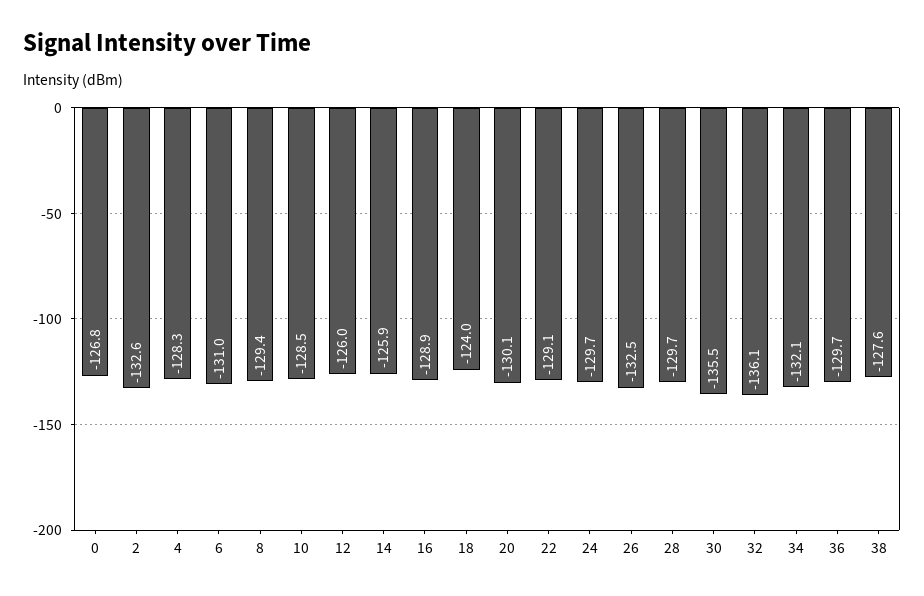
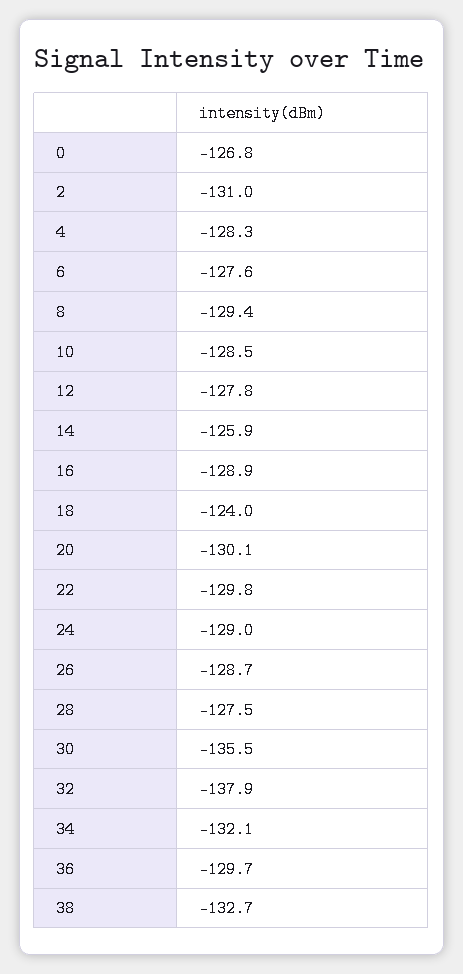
  {
    "0": -126.8,
-   "2": -132.6,
+   "2": -131,
    "4": -128.3,
-   "6": -131,
+   "6": -127.6,
    "8": -129.4,
    "10": -128.5,
-   "12": -126,
+   "12": -127.8,
    "14": -125.9,
    "16": -128.9,
    "18": -124,
    "20": -130.1,
-   "22": -129.1,
+   "22": -129.8,
-   "24": -129.7,
+   "24": -129,
-   "26": -132.5,
+   "26": -128.7,
-   "28": -129.7,
+   "28": -127.5,
    "30": -135.5,
-   "32": -136.1,
+   "32": -137.9,
    "34": -132.1,
    "36": -129.7,
-   "38": -127.6
+   "38": -132.7
  }

